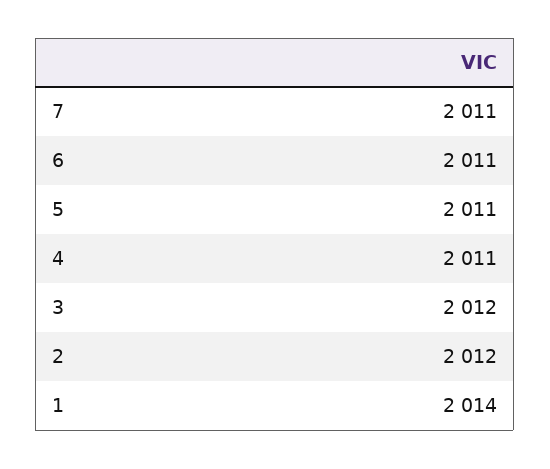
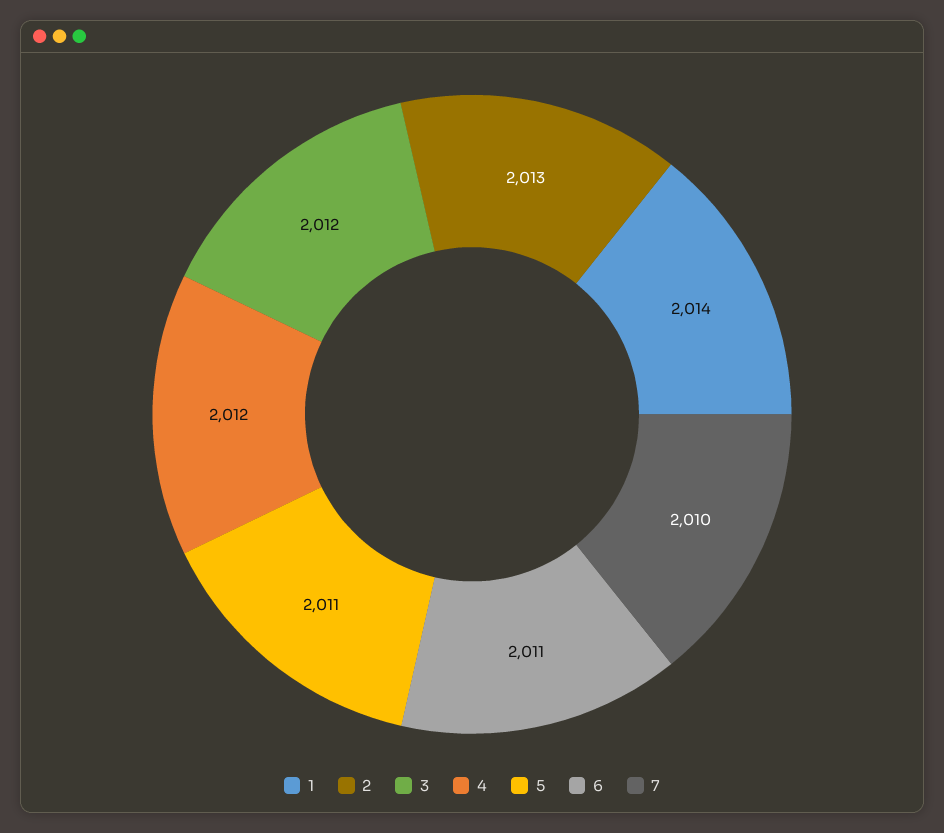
  {
-   "7": 2011,
+   "7": 2010,
    "6": 2011,
    "5": 2011,
-   "4": 2011,
+   "4": 2012,
    "3": 2012,
-   "2": 2012,
+   "2": 2013,
    "1": 2014
  }

